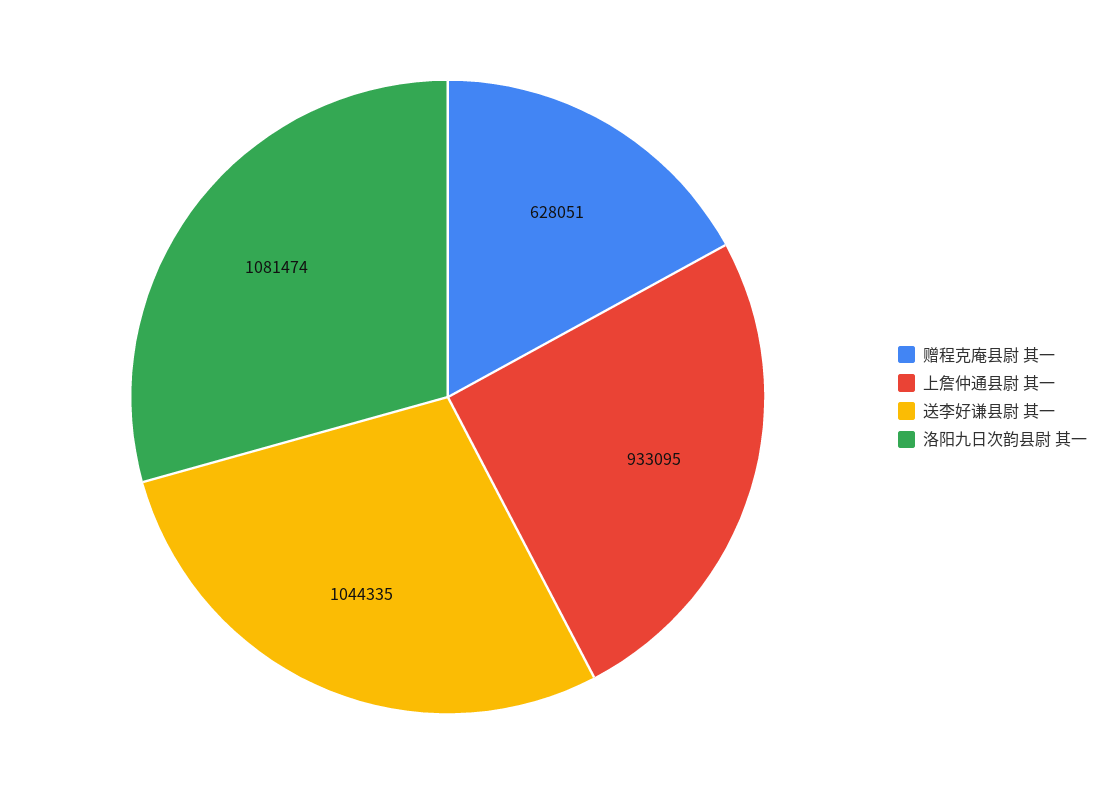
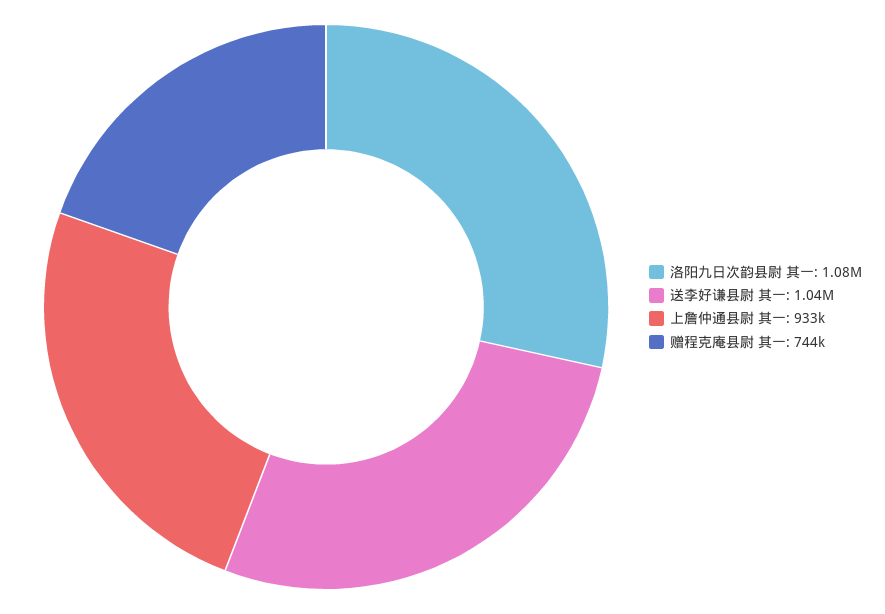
  {
-   "赠程克庵县尉 其一": 628051,
+   "赠程克庵县尉 其一": 744000,
    "上詹仲通县尉 其一": 933095,
    "送李好谦县尉 其一": 1044335,
    "洛阳九日次韵县尉 其一": 1081474
  }

